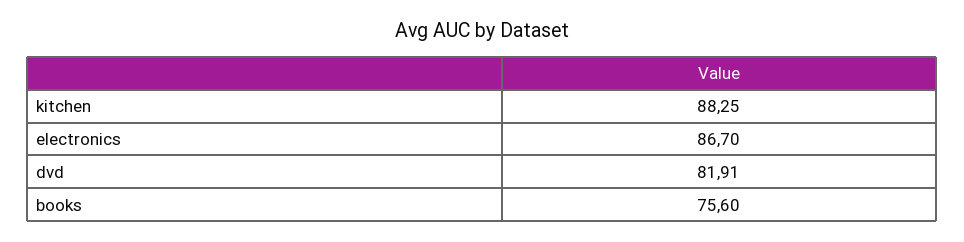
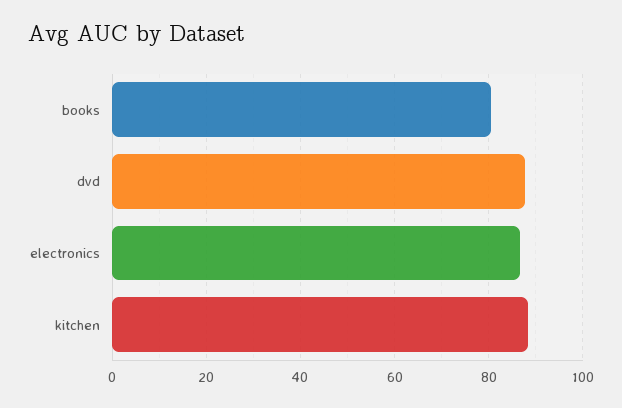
  {
    "kitchen": 88.25,
    "electronics": 86.7,
-   "dvd": 81.91,
+   "dvd": 88,
-   "books": 75.6
+   "books": 80
  }

